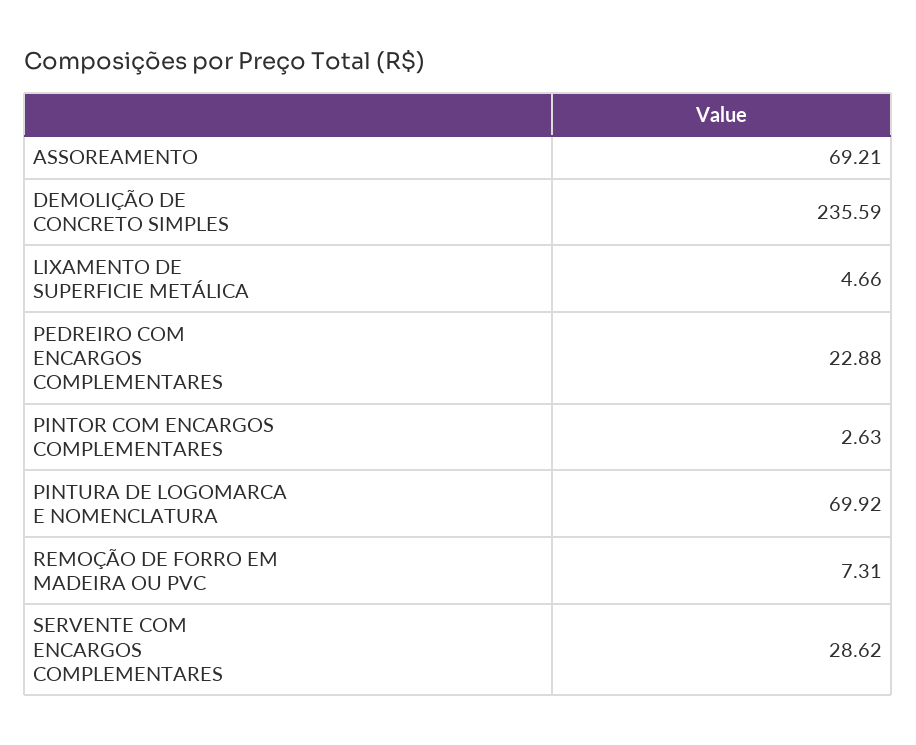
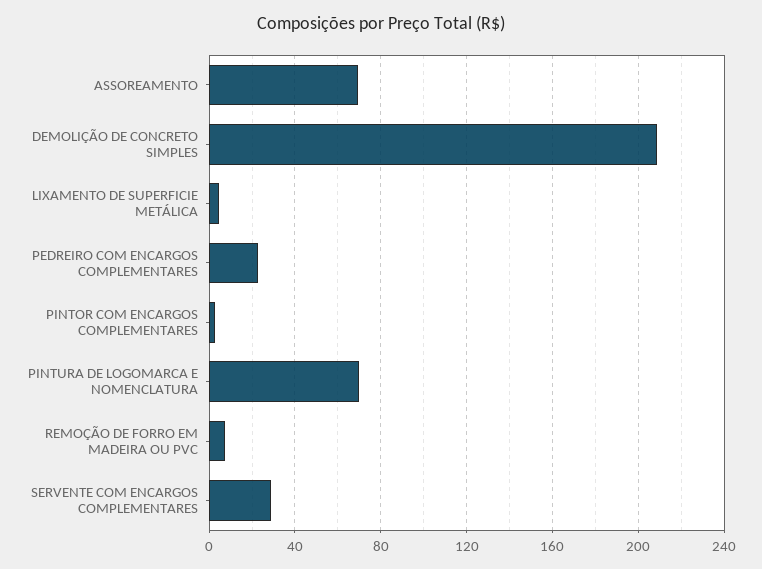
  {
    "ASSOREAMENTO": 69.21,
-   "DEMOLIÇÃO DE CONCRETO SIMPLES": 235.59,
+   "DEMOLIÇÃO DE CONCRETO SIMPLES": 210,
    "LIXAMENTO DE SUPERFICIE METÁLICA": 4.66,
    "PEDREIRO COM ENCARGOS COMPLEMENTARES": 22.88,
    "PINTOR COM ENCARGOS COMPLEMENTARES": 2.63,
    "PINTURA DE LOGOMARCA E NOMENCLATURA": 69.92,
    "REMOÇÃO DE FORRO EM MADEIRA OU PVC": 7.31,
    "SERVENTE COM ENCARGOS COMPLEMENTARES": 28.62
  }

